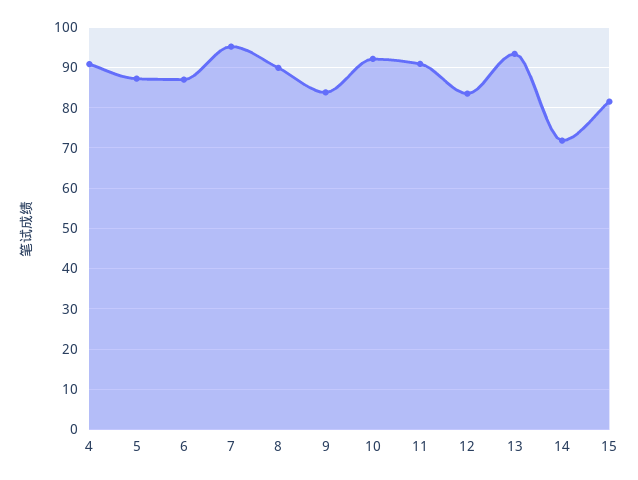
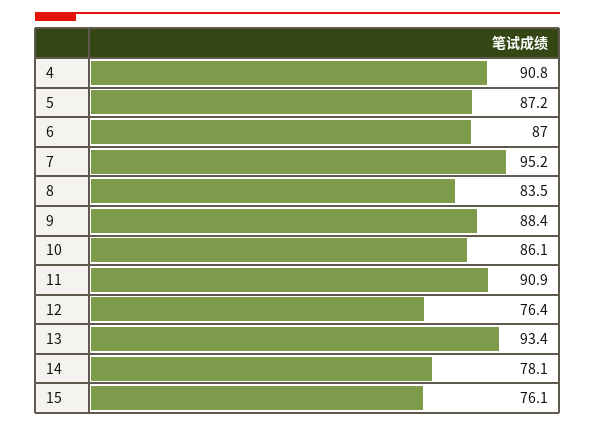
  {
    "4": 90.8,
    "5": 87.2,
    "6": 87,
    "7": 95.2,
-   "8": 90,
+   "8": 83.5,
-   "9": 84,
+   "9": 88.4,
-   "10": 92,
+   "10": 86.1,
    "11": 90.9,
-   "12": 84,
+   "12": 76.4,
    "13": 93.4,
-   "14": 72,
+   "14": 78.1,
-   "15": 82
+   "15": 76.1
  }

